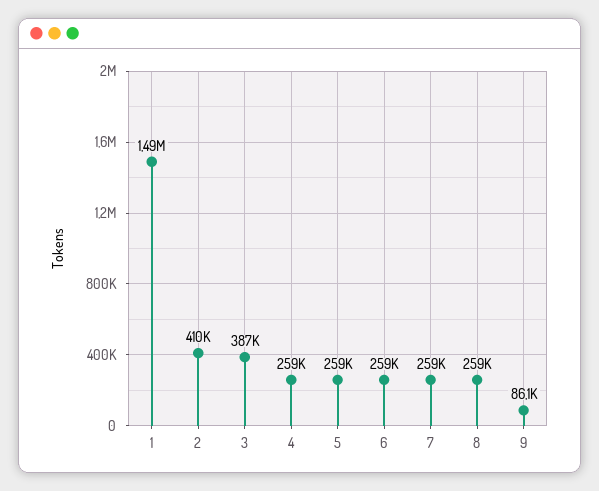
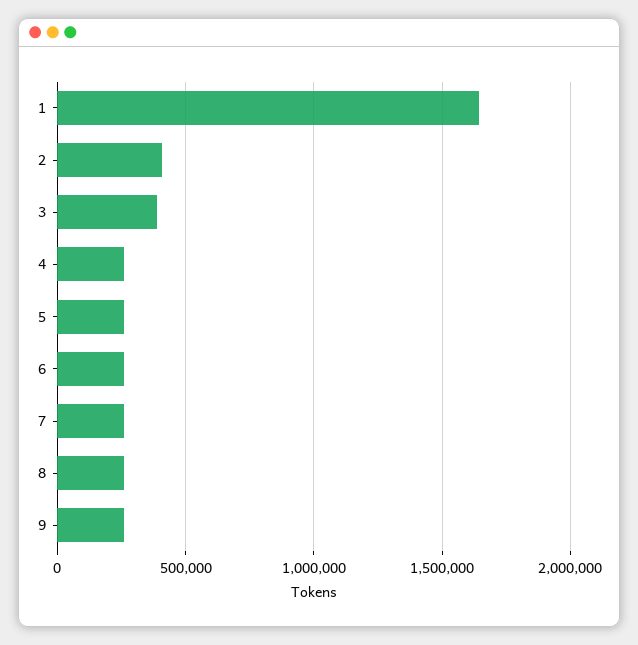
  {
-   "1": 1490000,
+   "1": 1650000,
    "2": 410000,
    "3": 387000,
    "4": 259000,
    "5": 259000,
    "6": 259000,
    "7": 259000,
    "8": 259000,
-   "9": 86100
+   "9": 250000
  }

